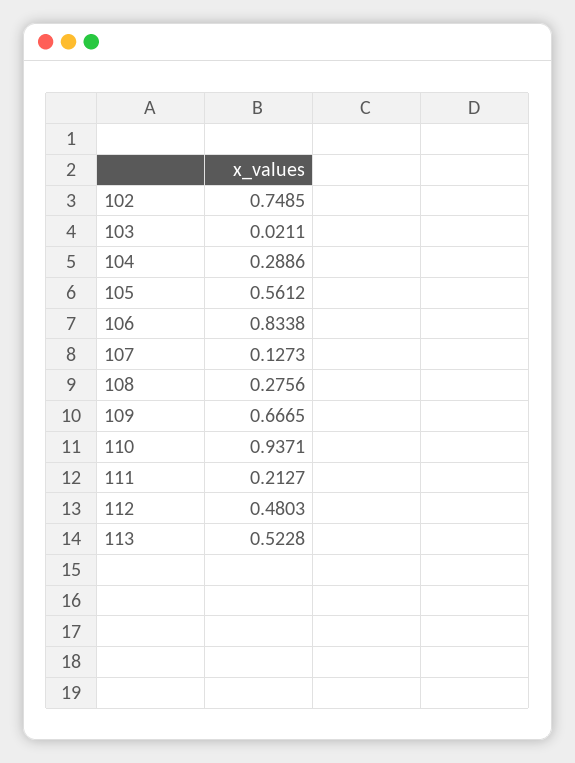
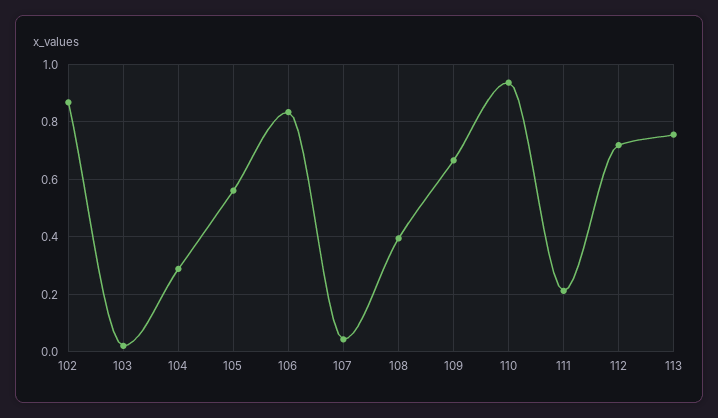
  {
-   "102": 0.7485,
+   "102": 0.875,
    "103": 0.0211,
    "104": 0.2886,
    "105": 0.5612,
    "106": 0.8338,
-   "107": 0.1273,
+   "107": 0.05,
-   "108": 0.2756,
+   "108": 0.4,
    "109": 0.6665,
    "110": 0.9371,
    "111": 0.2127,
-   "112": 0.4803,
+   "112": 0.725,
-   "113": 0.5228
+   "113": 0.75
  }

